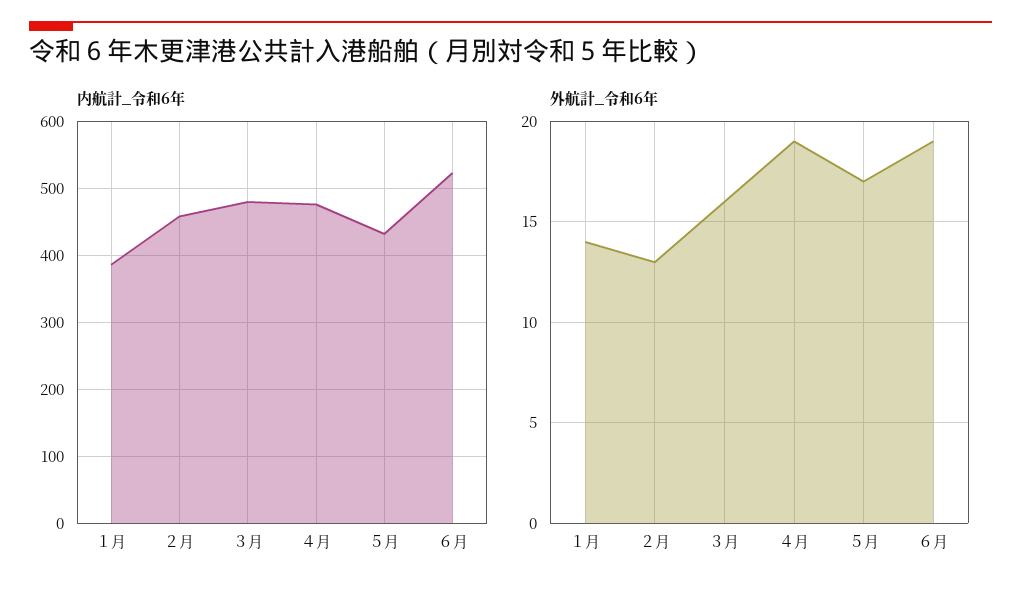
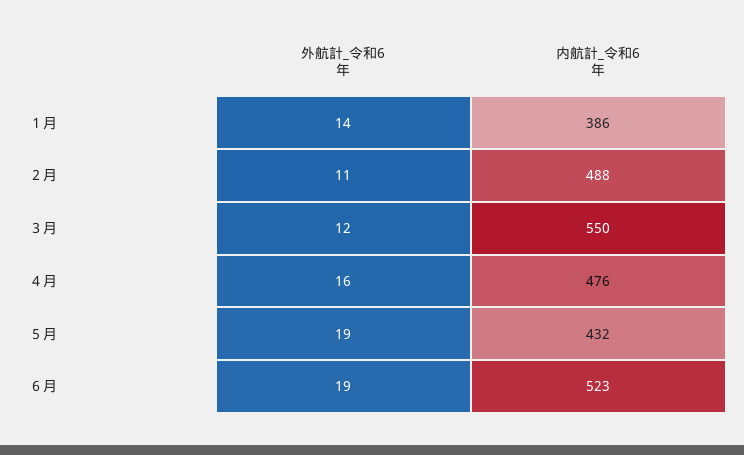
  {
    "内航計_令和6年": {
      "１月": 386,
-     "２月": 460,
+     "２月": 488,
-     "３月": 480,
+     "３月": 550,
      "４月": 476,
      "５月": 432,
      "６月": 523
    },
    "外航計_令和6年": {
      "１月": 14,
-     "２月": 13,
+     "２月": 11,
-     "３月": 16,
+     "３月": 12,
-     "４月": 19,
+     "４月": 16,
-     "５月": 17,
+     "５月": 19,
      "６月": 19
    }
  }

